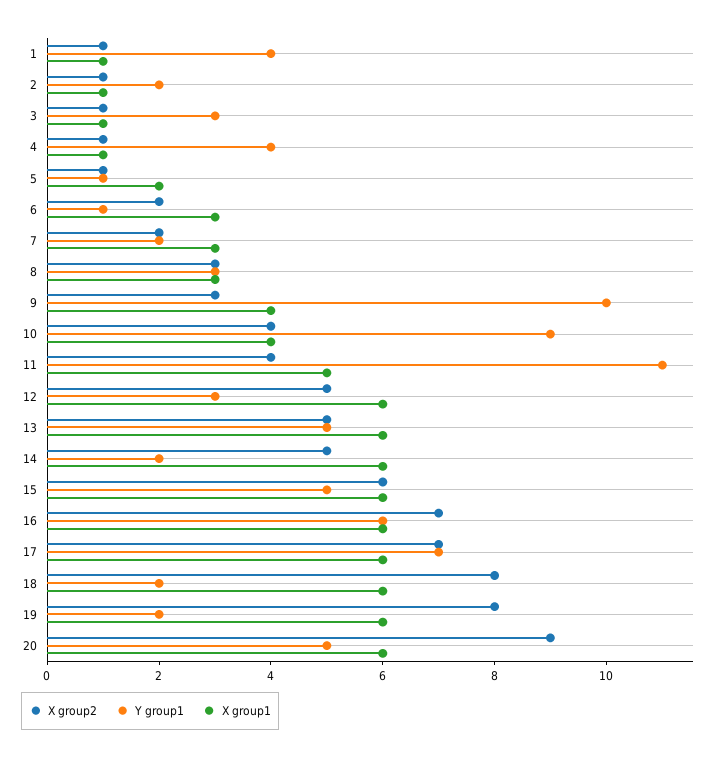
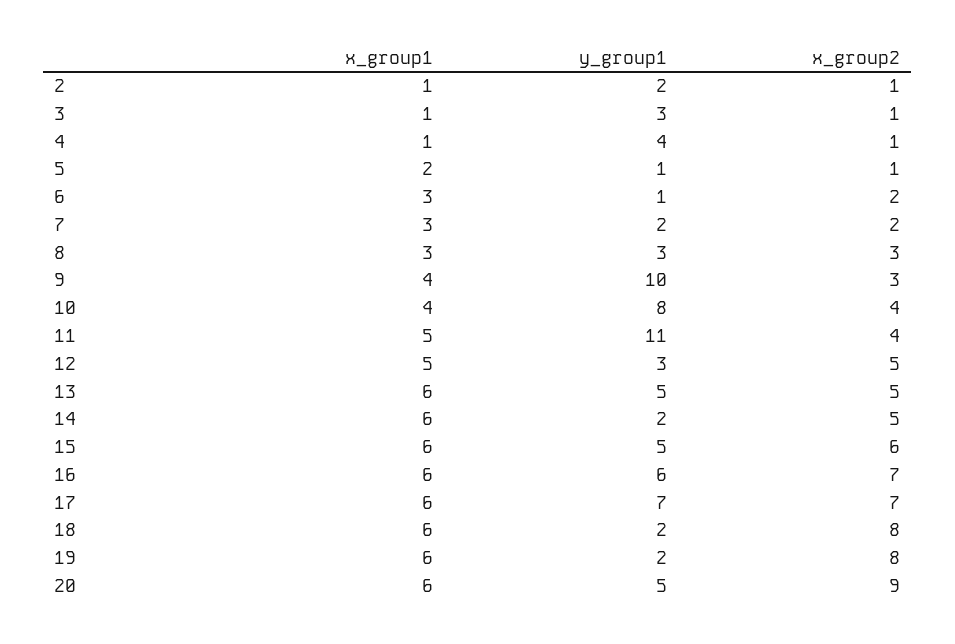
  {
    "X group2": {
-     "1": 1,
      "2": 1,
      "3": 1,
      "4": 1,
      "5": 1,
      "6": 2,
      "7": 2,
      "8": 3,
      "9": 3,
      "10": 4,
      "11": 4,
      "12": 5,
      "13": 5,
      "14": 5,
      "15": 6,
      "16": 7,
      "17": 7,
      "18": 8,
      "19": 8,
      "20": 9
    },
    "Y group1": {
-     "1": 4,
      "2": 2,
      "3": 3,
      "4": 4,
      "5": 1,
      "6": 1,
      "7": 2,
      "8": 3,
      "9": 10,
-     "10": 9,
+     "10": 8,
      "11": 11,
      "12": 3,
      "13": 5,
      "14": 2,
      "15": 5,
      "16": 6,
      "17": 7,
      "18": 2,
      "19": 2,
      "20": 5
    },
    "X group1": {
-     "1": 1,
      "2": 1,
      "3": 1,
      "4": 1,
      "5": 2,
      "6": 3,
      "7": 3,
      "8": 3,
      "9": 4,
      "10": 4,
      "11": 5,
-     "12": 6,
+     "12": 5,
      "13": 6,
      "14": 6,
      "15": 6,
      "16": 6,
      "17": 6,
      "18": 6,
      "19": 6,
      "20": 6
    }
  }

